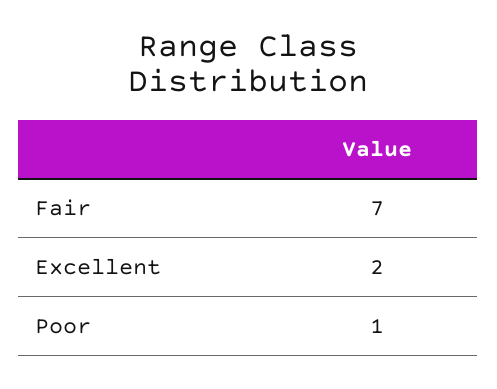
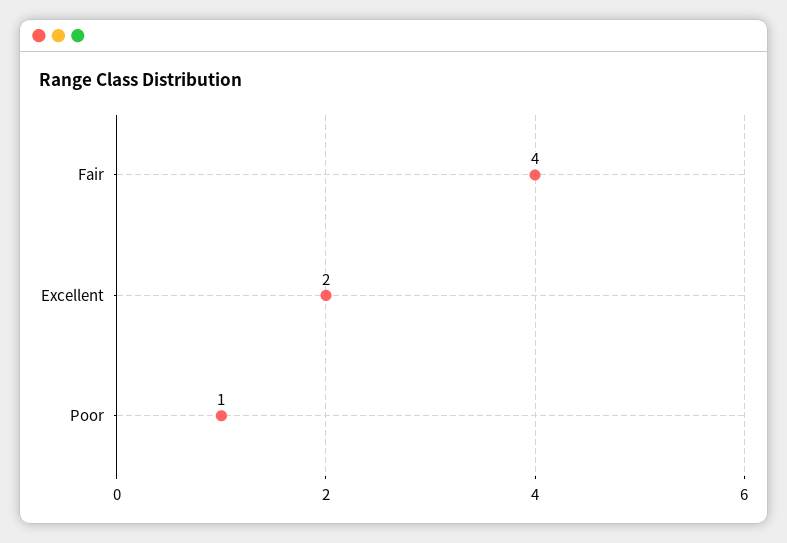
  {
-   "Fair": 7,
+   "Fair": 4,
    "Excellent": 2,
    "Poor": 1
  }

